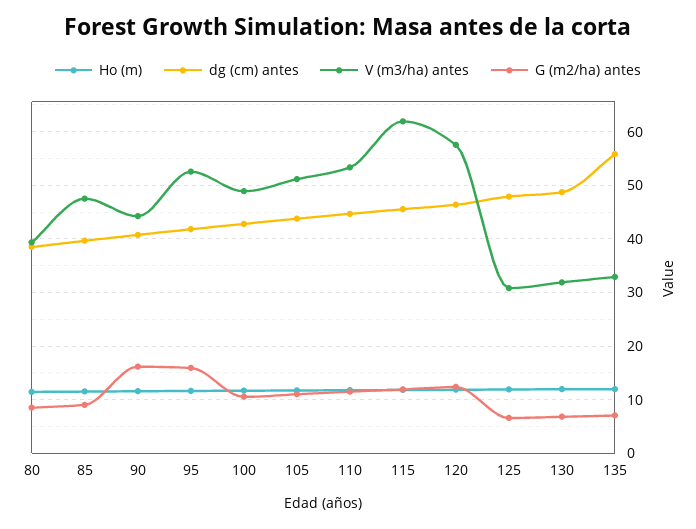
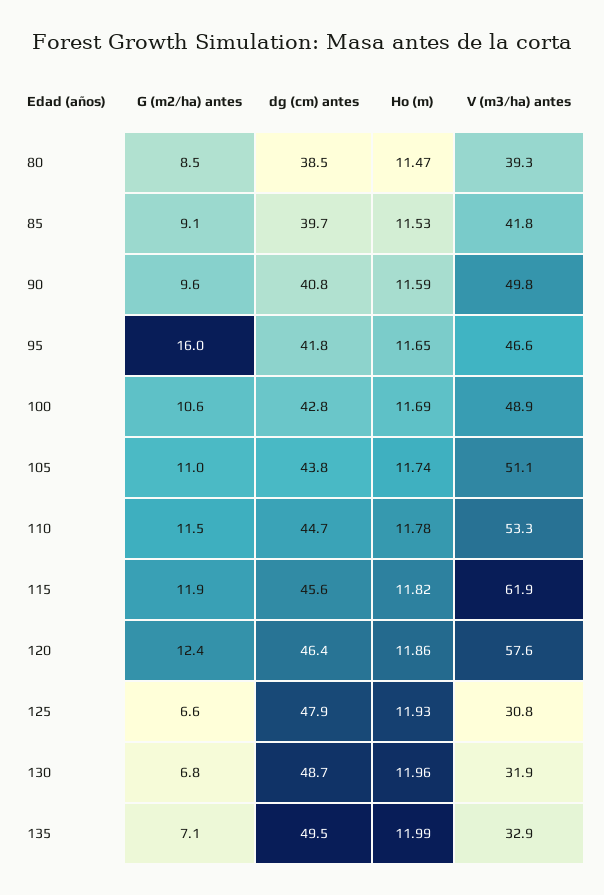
  {
    "Ho (m)": {
      "80": 11.47,
      "85": 11.53,
      "90": 11.59,
      "95": 11.65,
      "100": 11.69,
      "105": 11.74,
      "110": 11.78,
      "115": 11.82,
      "120": 11.86,
      "125": 11.93,
      "130": 11.96,
      "135": 11.99
    },
    "dg (cm) antes": {
      "80": 38.5,
      "85": 39.7,
      "90": 40.8,
      "95": 41.8,
      "100": 42.8,
      "105": 43.8,
      "110": 44.7,
      "115": 45.6,
      "120": 46.4,
      "125": 47.9,
      "130": 48.7,
-     "135": 56
+     "135": 49.5
    },
    "V (m3/ha) antes": {
      "80": 39.3,
-     "85": 48,
+     "85": 41.8,
-     "90": 44,
+     "90": 49.8,
-     "95": 52,
+     "95": 46.6,
      "100": 48.9,
      "105": 51.1,
      "110": 53.3,
      "115": 61.9,
      "120": 57.6,
      "125": 30.8,
      "130": 31.9,
      "135": 32.9
    },
    "G (m2/ha) antes": {
      "80": 8.5,
      "85": 9.1,
-     "90": 16,
+     "90": 9.6,
      "95": 16,
      "100": 10.6,
      "105": 11,
      "110": 11.5,
      "115": 11.9,
      "120": 12.4,
      "125": 6.6,
      "130": 6.8,
      "135": 7.1
    }
  }

